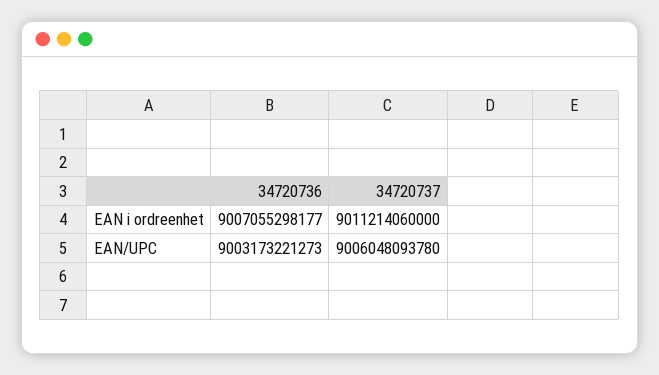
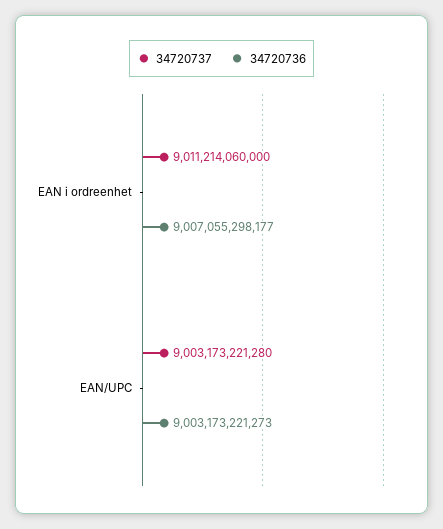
  {
    "34720736": {
      "EAN i ordreenhet": 9007055298177,
      "EAN/UPC": 9003173221273
    },
    "34720737": {
      "EAN i ordreenhet": 9011214060000,
-     "EAN/UPC": 9006048093780
+     "EAN/UPC": 9003173221280
    }
  }

